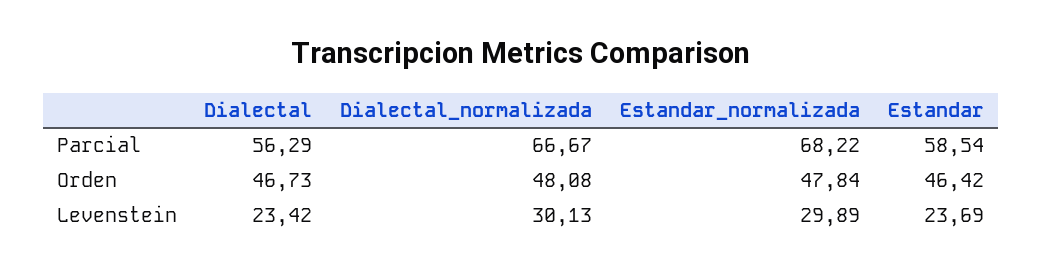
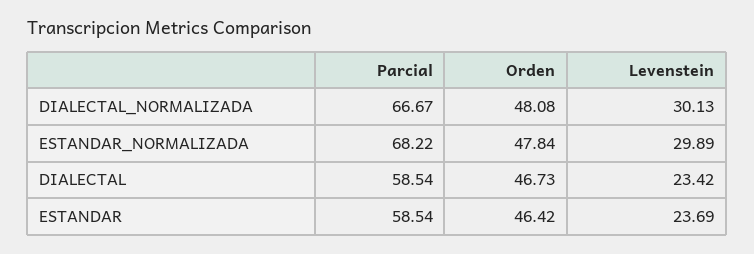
  {
    "Dialectal": {
-     "Parcial": 56.29,
+     "Parcial": 58.54,
      "Orden": 46.73,
      "Levenstein": 23.42
    },
    "Dialectal_normalizada": {
      "Parcial": 66.67,
      "Orden": 48.08,
      "Levenstein": 30.13
    },
    "Estandar_normalizada": {
      "Parcial": 68.22,
      "Orden": 47.84,
      "Levenstein": 29.89
    },
    "Estandar": {
      "Parcial": 58.54,
      "Orden": 46.42,
      "Levenstein": 23.69
    }
  }

